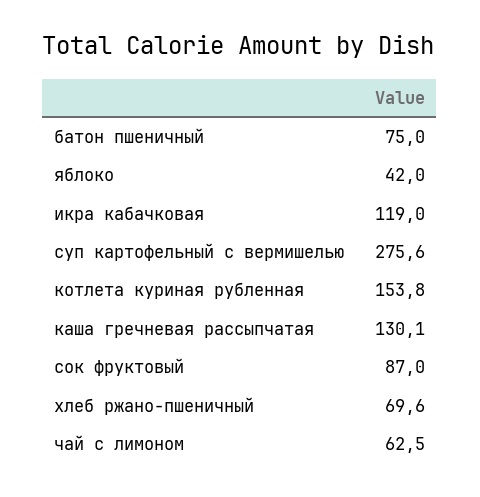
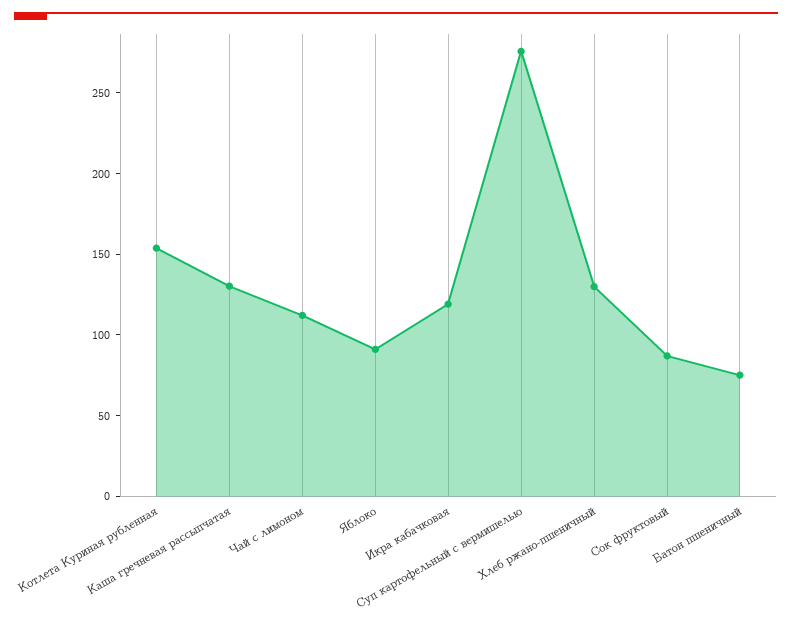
  {
    "батон пшеничный": 75,
-   "яблоко": 42,
+   "яблоко": 90,
    "икра кабачковая": 119,
    "суп картофельный с вермишелью": 275.6,
    "котлета куриная рубленная": 153.8,
    "каша гречневая рассыпчатая": 130.1,
    "сок фруктовый": 87,
-   "хлеб ржано-пшеничный": 69.6,
+   "хлеб ржано-пшеничный": 130,
-   "чай с лимоном": 62.5
+   "чай с лимоном": 110
  }

